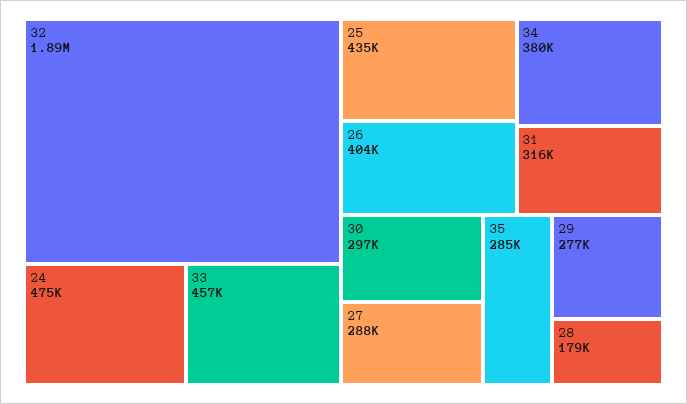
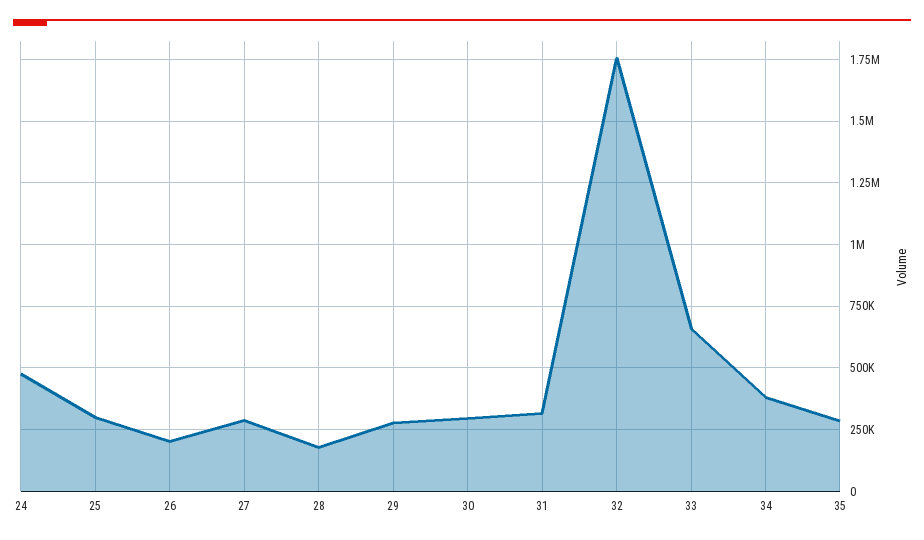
  {
-   "32": 1890000,
+   "32": 1750000,
    "24": 475000,
-   "33": 457000,
+   "33": 650000,
-   "25": 435000,
+   "25": 300000,
-   "26": 404000,
+   "26": 200000,
    "34": 380000,
    "31": 316000,
    "30": 297000,
    "27": 288000,
    "35": 285000,
    "29": 277000,
    "28": 179000
  }

